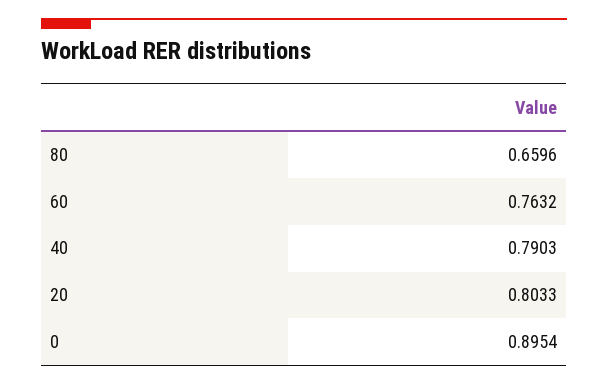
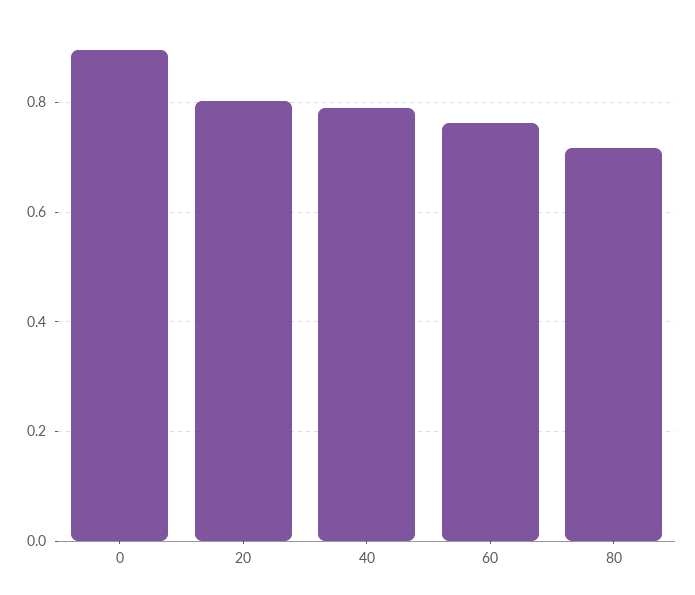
  {
-   "80": 0.6596,
+   "80": 0.72,
    "60": 0.7632,
    "40": 0.7903,
    "20": 0.8033,
    "0": 0.8954
  }

